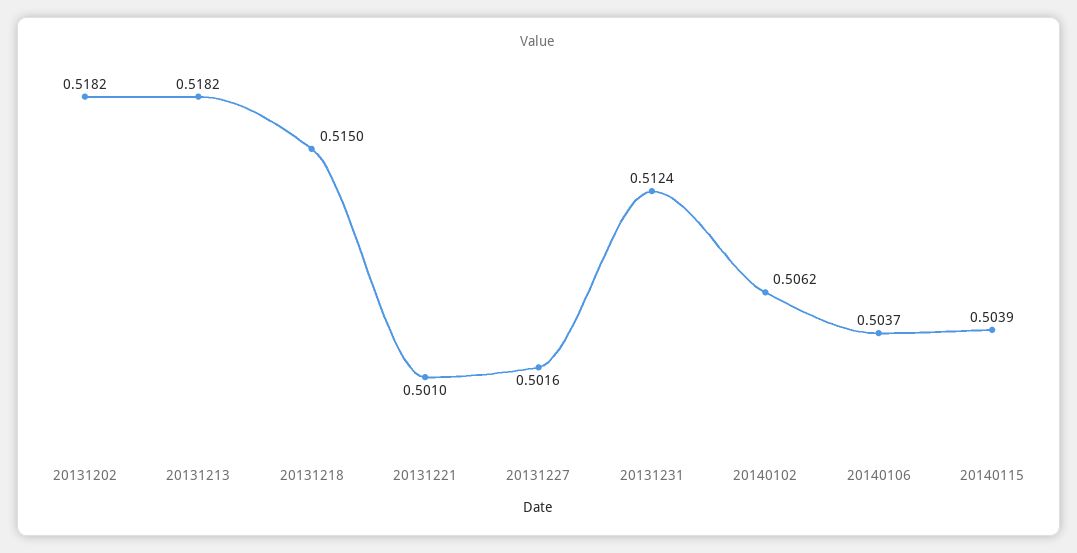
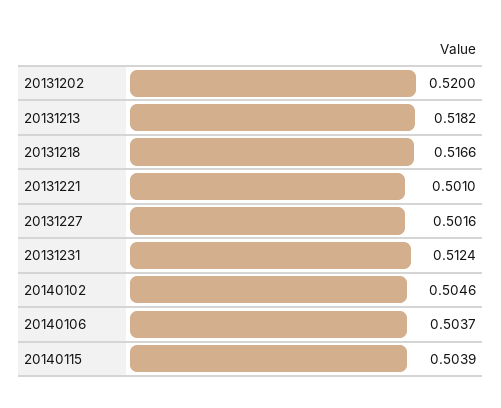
  {
-   "20131202": 0.5182,
+   "20131202": 0.52,
    "20131213": 0.5182,
-   "20131218": 0.515,
+   "20131218": 0.5166,
    "20131221": 0.501,
    "20131227": 0.5016,
    "20131231": 0.5124,
-   "20140102": 0.5062,
+   "20140102": 0.5046,
    "20140106": 0.5037,
    "20140115": 0.5039
  }

